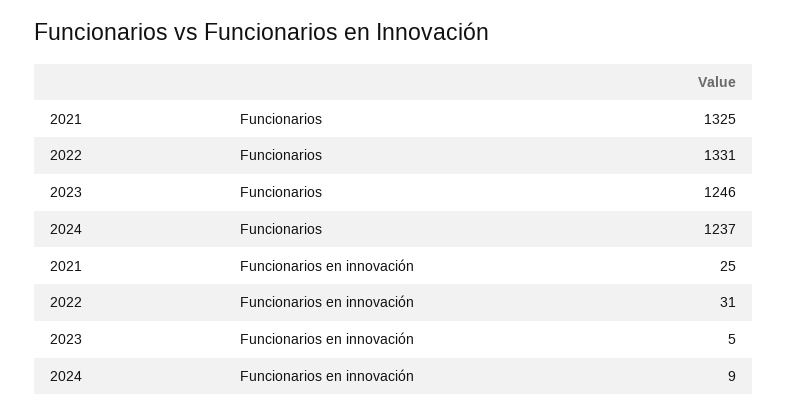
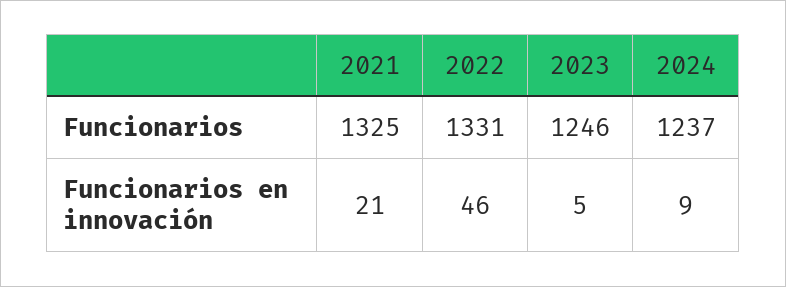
  {
    "2021": {
      "Funcionarios": 1325,
-     "Funcionarios en innovación": 25
+     "Funcionarios en innovación": 21
    },
    "2022": {
      "Funcionarios": 1331,
-     "Funcionarios en innovación": 31
+     "Funcionarios en innovación": 46
    },
    "2023": {
      "Funcionarios": 1246,
      "Funcionarios en innovación": 5
    },
    "2024": {
      "Funcionarios": 1237,
      "Funcionarios en innovación": 9
    }
  }

